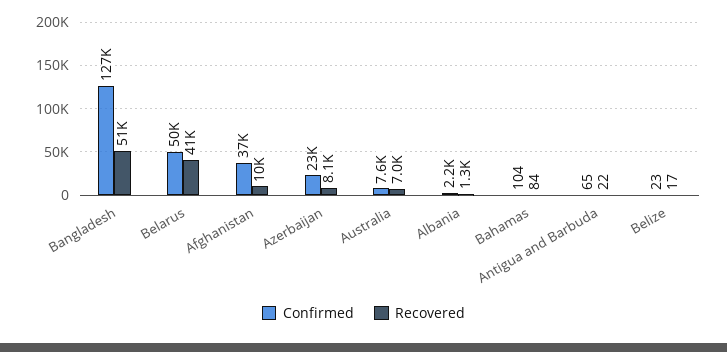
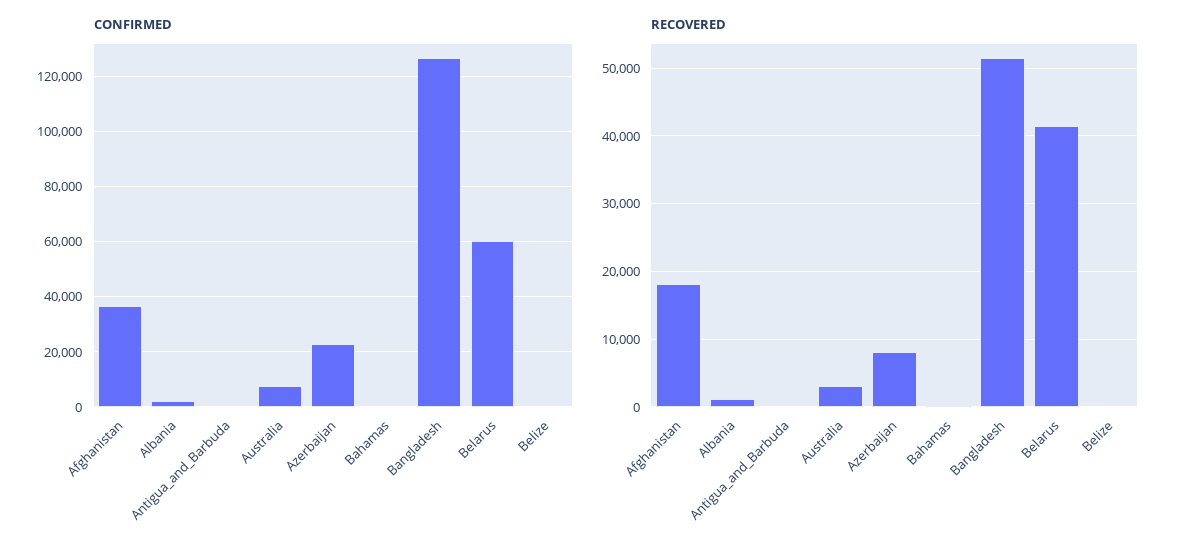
  {
    "Confirmed": {
      "Bangladesh": 127000,
-     "Belarus": 50000,
+     "Belarus": 60000,
      "Afghanistan": 37000,
      "Azerbaijan": 23000,
      "Australia": 7600,
      "Albania": 2200,
      "Bahamas": 104,
      "Antigua and Barbuda": 65,
      "Belize": 23
    },
    "Recovered": {
      "Bangladesh": 51000,
      "Belarus": 41000,
-     "Afghanistan": 10000,
+     "Afghanistan": 18000,
      "Azerbaijan": 8100,
-     "Australia": 7000,
+     "Australia": 3000,
      "Albania": 1300,
      "Bahamas": 84,
      "Antigua and Barbuda": 22,
      "Belize": 17
    }
  }

